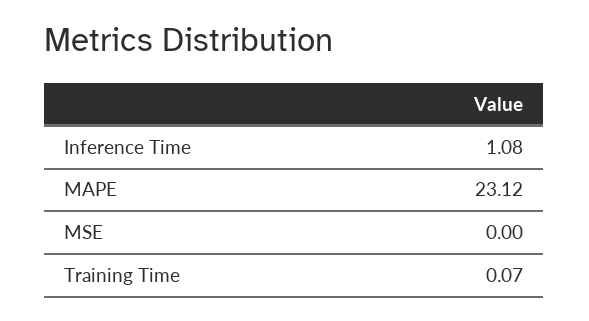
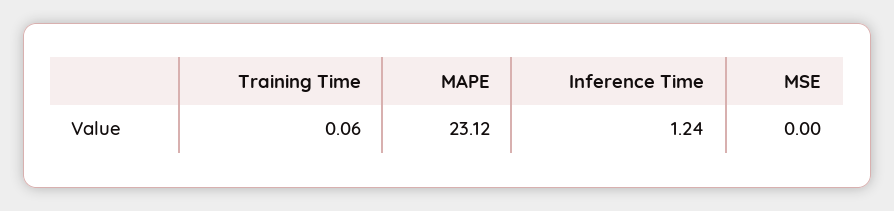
  {
-   "Inference Time": 1.08,
+   "Inference Time": 1.24,
    "MAPE": 23.12,
    "MSE": 0,
-   "Training Time": 0.07
+   "Training Time": 0.06
  }

